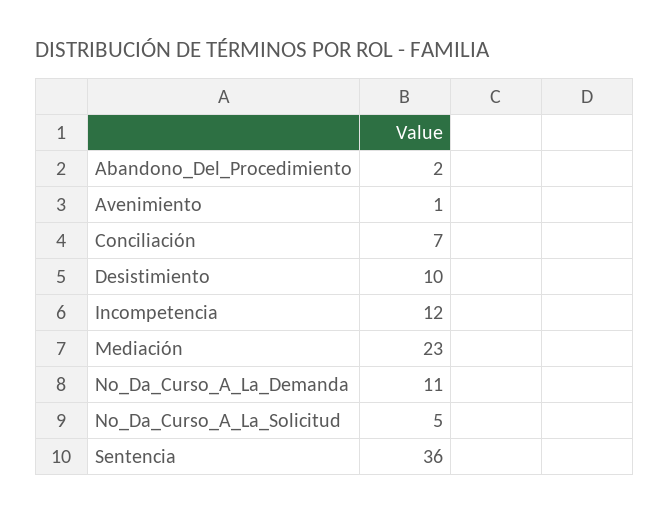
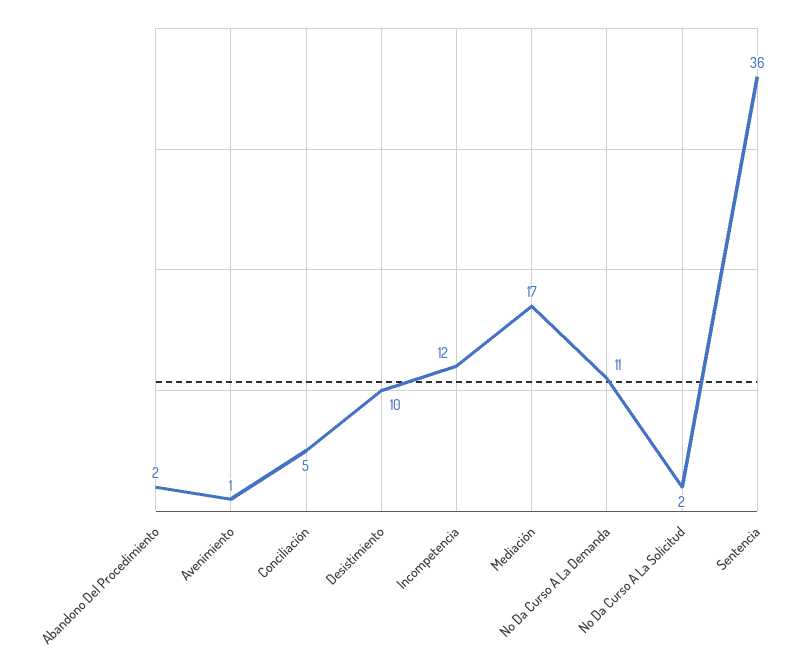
  {
    "Abandono_Del_Procedimiento": 2,
    "Avenimiento": 1,
-   "Conciliación": 7,
+   "Conciliación": 5,
    "Desistimiento": 10,
    "Incompetencia": 12,
-   "Mediación": 23,
+   "Mediación": 17,
    "No_Da_Curso_A_La_Demanda": 11,
-   "No_Da_Curso_A_La_Solicitud": 5,
+   "No_Da_Curso_A_La_Solicitud": 2,
    "Sentencia": 36
  }

